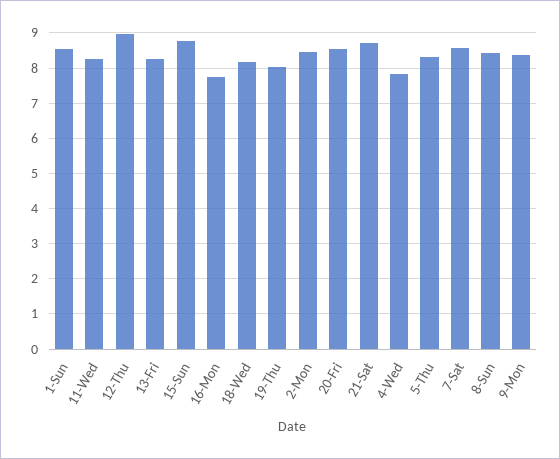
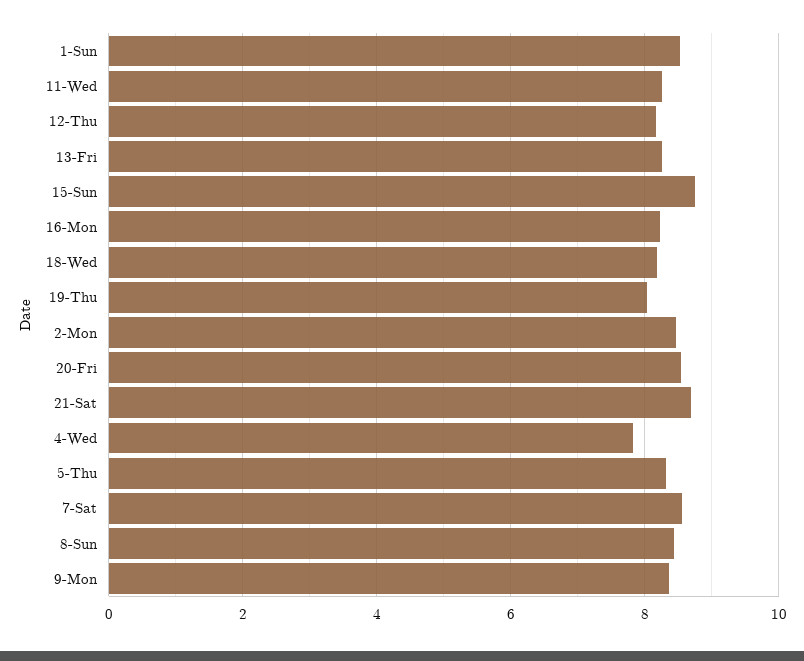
  {
    "1-Sun": 8.6,
    "11-Wed": 8.2,
-   "12-Thu": 9,
+   "12-Thu": 8.2,
    "13-Fri": 8.2,
    "15-Sun": 8.8,
-   "16-Mon": 7.8,
+   "16-Mon": 8.2,
    "18-Wed": 8.2,
    "19-Thu": 8,
    "2-Mon": 8.4,
    "20-Fri": 8.6,
    "21-Sat": 8.8,
    "4-Wed": 7.8,
    "5-Thu": 8.4,
    "7-Sat": 8.6,
    "8-Sun": 8.4,
    "9-Mon": 8.4
  }

